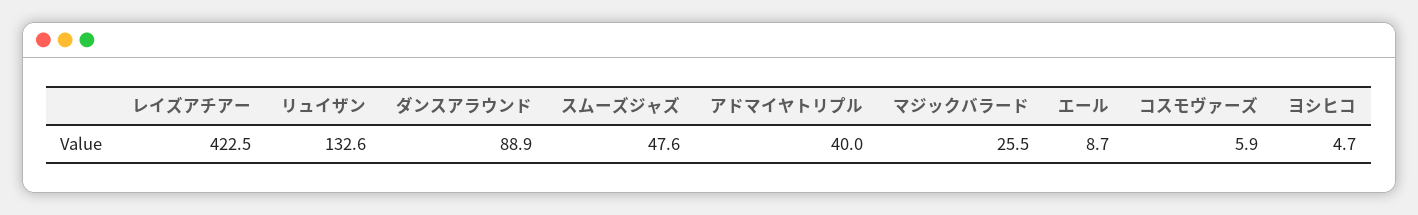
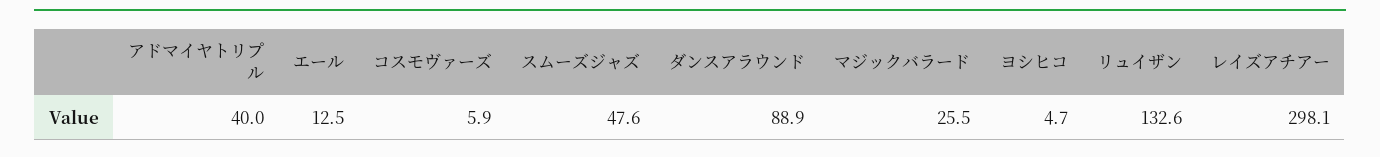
  {
-   "レイズアチアー": 422.5,
+   "レイズアチアー": 298.1,
    "リュイザン": 132.6,
    "ダンスアラウンド": 88.9,
    "スムーズジャズ": 47.6,
    "アドマイヤトリプル": 40,
    "マジックバラード": 25.5,
-   "エール": 8.7,
+   "エール": 12.5,
    "コスモヴァーズ": 5.9,
    "ヨシヒコ": 4.7
  }

